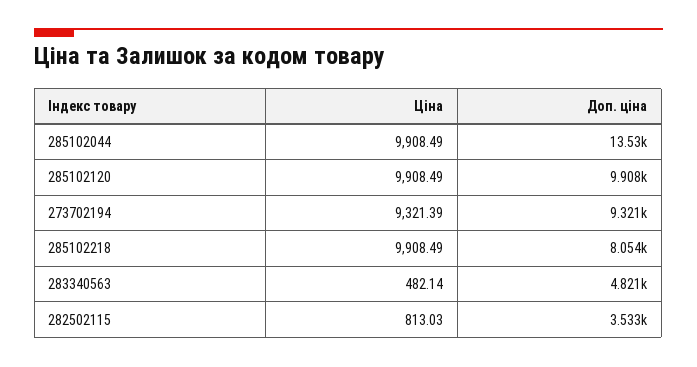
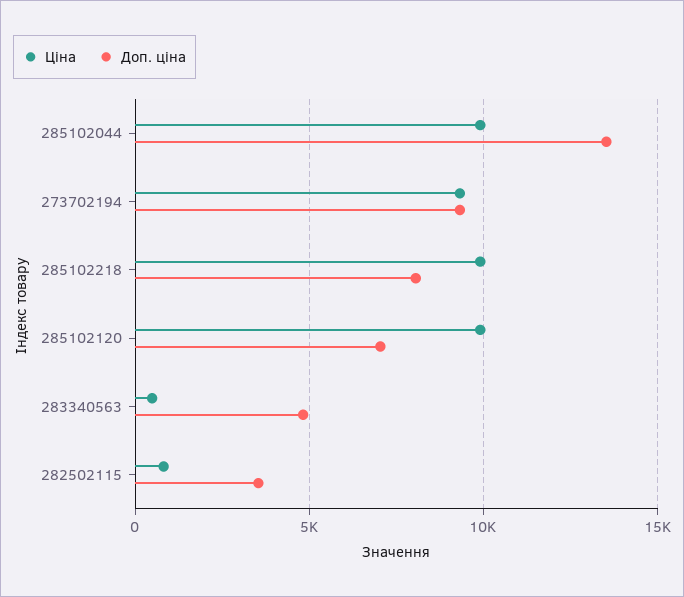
  {
    "Ціна": {
      "285102044": 9908.49,
      "285102120": 9908.49,
      "273702194": 9321.39,
      "285102218": 9908.49,
      "283340563": 482.14,
      "282502115": 813.03
    },
    "Доп. ціна": {
      "285102044": 13530,
-     "285102120": 9908,
+     "285102120": 7000,
      "273702194": 9321,
      "285102218": 8054,
      "283340563": 4821,
      "282502115": 3533
    }
  }

